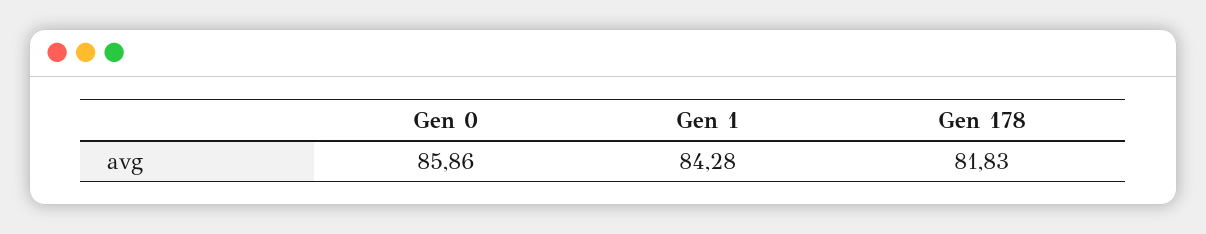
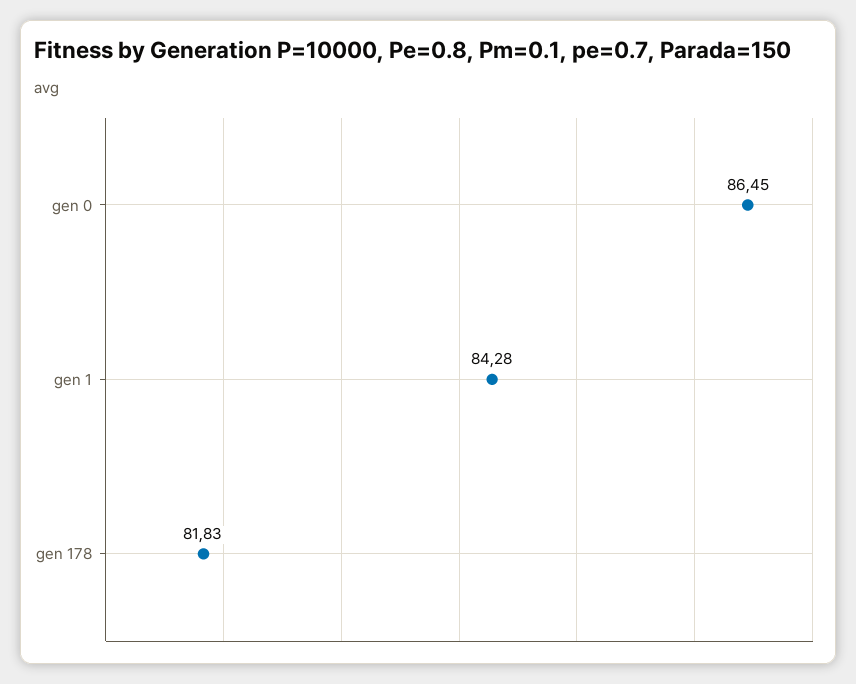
  {
-   "Gen 0": 85.86,
+   "Gen 0": 86.45,
    "Gen 1": 84.28,
    "Gen 178": 81.83
  }

